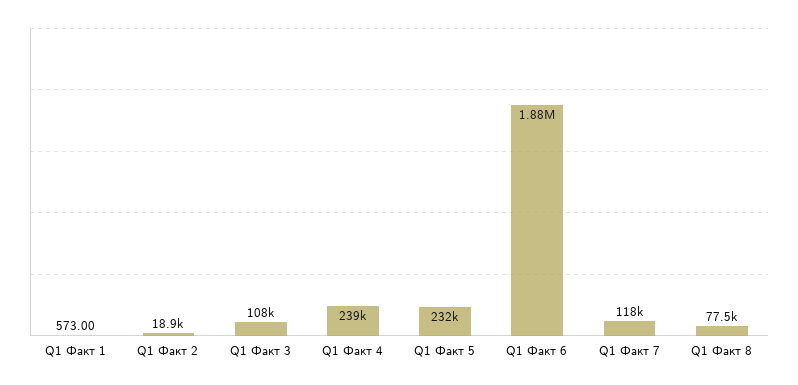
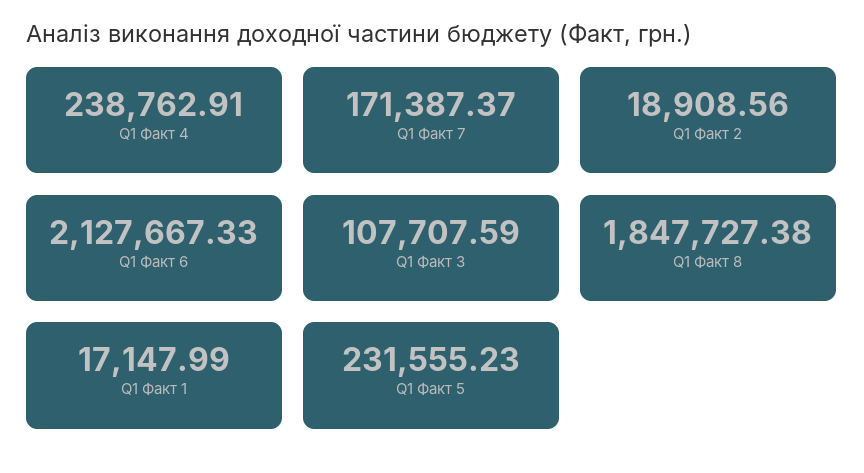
  {
-   "Q1 Факт 1": 573,
+   "Q1 Факт 1": 17147.99,
    "Q1 Факт 2": 18908.56,
    "Q1 Факт 3": 107707.59,
    "Q1 Факт 4": 238762.91,
    "Q1 Факт 5": 231555.23,
-   "Q1 Факт 6": 1880000,
+   "Q1 Факт 6": 2127667.33,
-   "Q1 Факт 7": 118000,
+   "Q1 Факт 7": 171387.37,
-   "Q1 Факт 8": 77500
+   "Q1 Факт 8": 1847727.38
  }

